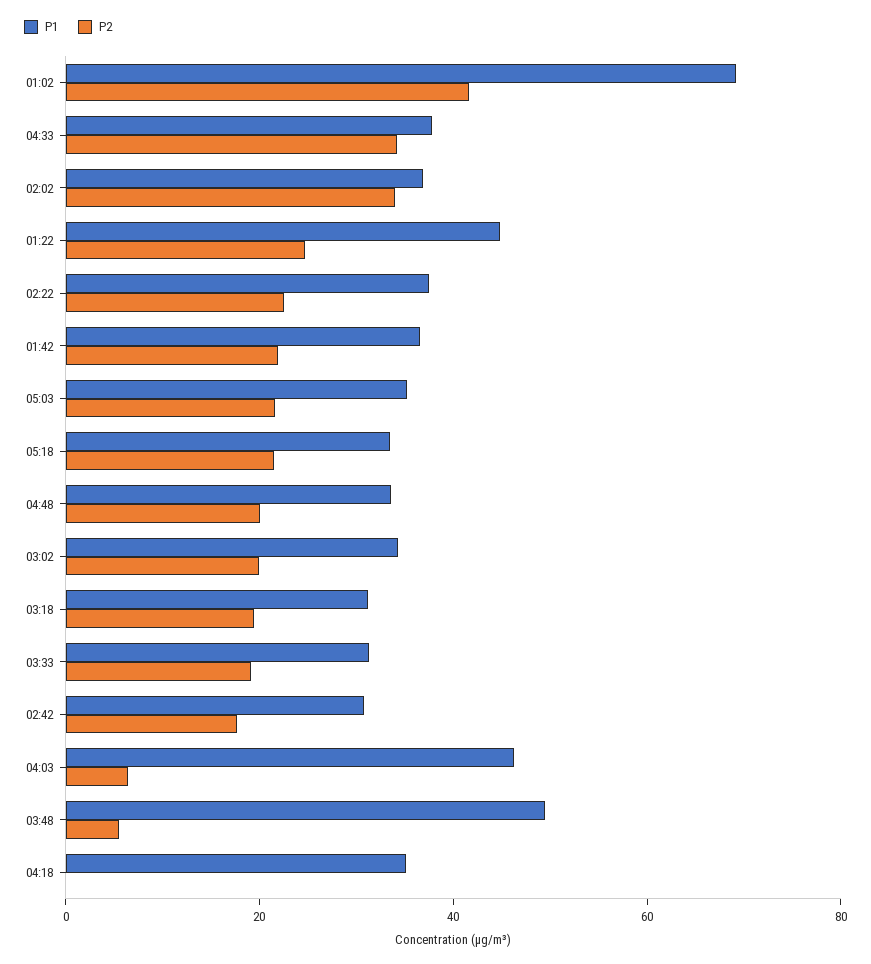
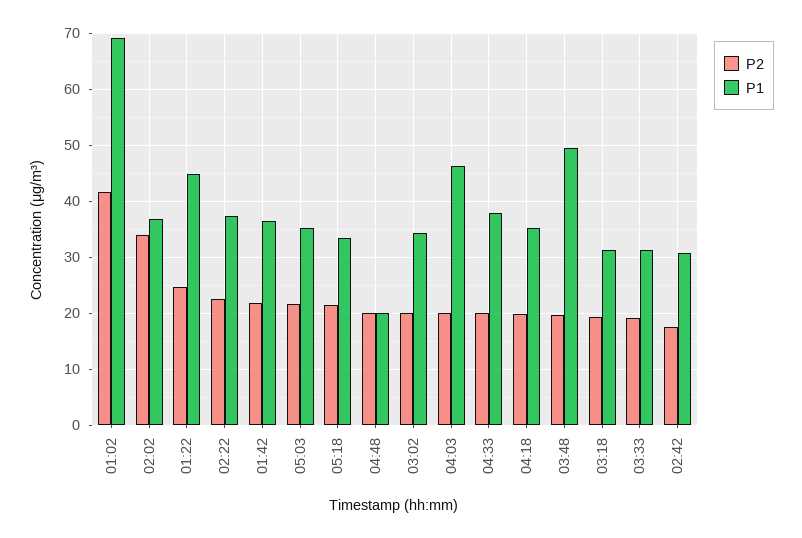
  {
    "P1": {
      "01:02": 70,
      "04:33": 38,
      "02:02": 36,
      "01:22": 44,
      "02:22": 38,
      "01:42": 36,
      "05:03": 36,
      "05:18": 34,
-     "04:48": 35,
+     "04:48": 20,
      "03:02": 34,
      "03:18": 32,
      "03:33": 32,
      "02:42": 30,
      "04:03": 46,
      "03:48": 50,
      "04:18": 36
    },
    "P2": {
      "01:02": 42,
-     "04:33": 35,
+     "04:33": 20,
      "02:02": 34,
      "01:22": 24,
      "02:22": 22,
      "01:42": 22,
      "05:03": 22,
      "05:18": 22,
      "04:48": 20,
      "03:02": 20,
      "03:18": 20,
      "03:33": 20,
      "02:42": 18,
-     "04:03": 5,
+     "04:03": 20,
-     "03:48": 5,
+     "03:48": 20,
-     "04:18": 0
+     "04:18": 20
    }
  }

